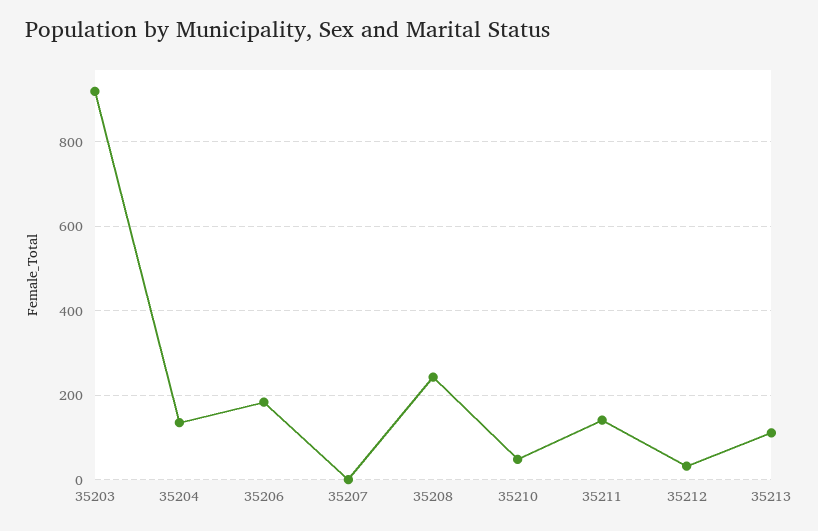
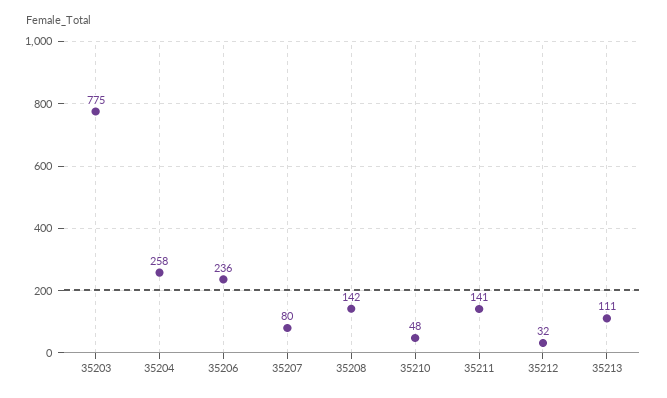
  {
-   "35203": 920,
+   "35203": 775,
-   "35204": 140,
+   "35204": 258,
-   "35206": 180,
+   "35206": 236,
-   "35207": 0,
+   "35207": 80,
-   "35208": 240,
+   "35208": 142,
    "35210": 48,
    "35211": 141,
    "35212": 32,
    "35213": 111
  }

